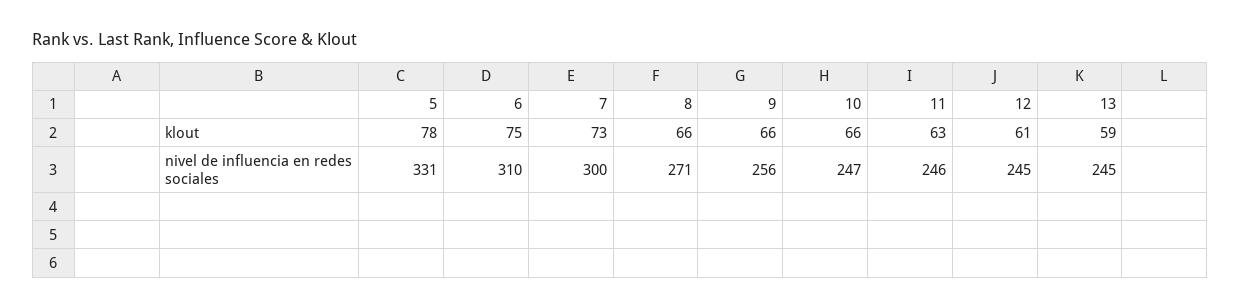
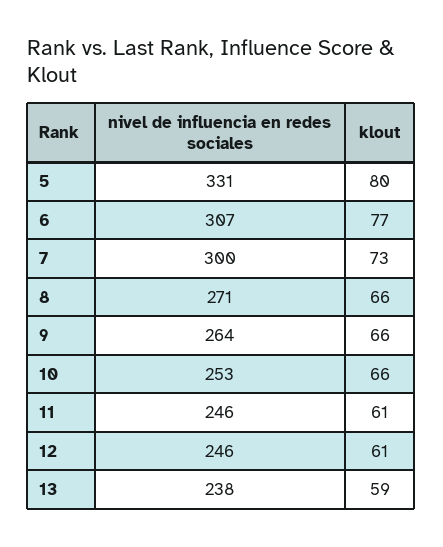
  {
    "5": {
-     "klout": 78,
+     "klout": 80,
      "nivel de influencia en redes sociales": 331
    },
    "6": {
-     "klout": 75,
+     "klout": 77,
-     "nivel de influencia en redes sociales": 310
+     "nivel de influencia en redes sociales": 307
    },
    "7": {
      "klout": 73,
      "nivel de influencia en redes sociales": 300
    },
    "8": {
      "klout": 66,
      "nivel de influencia en redes sociales": 271
    },
    "9": {
      "klout": 66,
-     "nivel de influencia en redes sociales": 256
+     "nivel de influencia en redes sociales": 264
    },
    "10": {
      "klout": 66,
-     "nivel de influencia en redes sociales": 247
+     "nivel de influencia en redes sociales": 253
    },
    "11": {
-     "klout": 63,
+     "klout": 61,
      "nivel de influencia en redes sociales": 246
    },
    "12": {
      "klout": 61,
-     "nivel de influencia en redes sociales": 245
+     "nivel de influencia en redes sociales": 246
    },
    "13": {
      "klout": 59,
-     "nivel de influencia en redes sociales": 245
+     "nivel de influencia en redes sociales": 238
    }
  }

